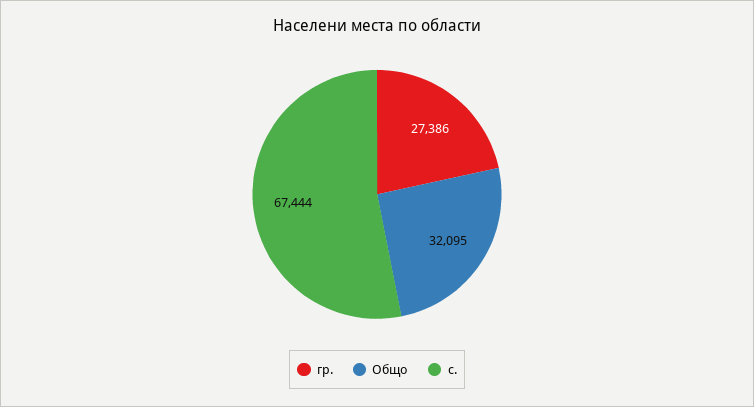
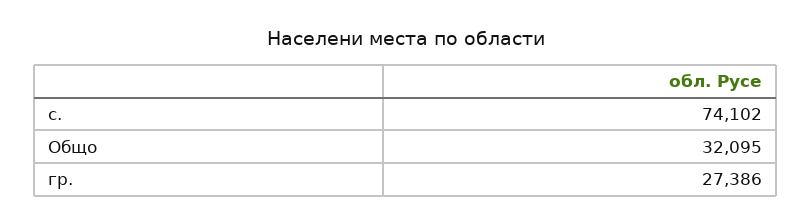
  {
    "гр.": 27386,
    "Общо": 32095,
-   "с.": 67444
+   "с.": 74102
  }

